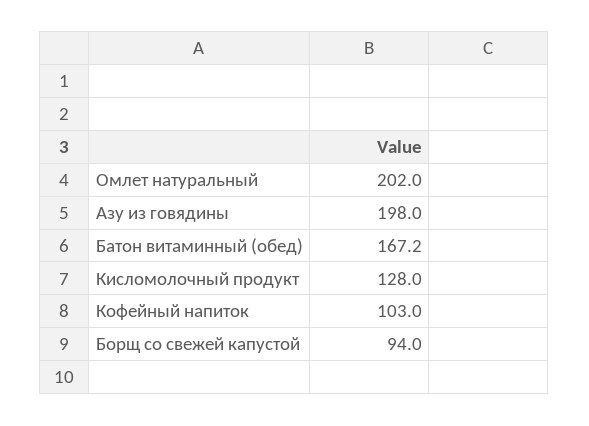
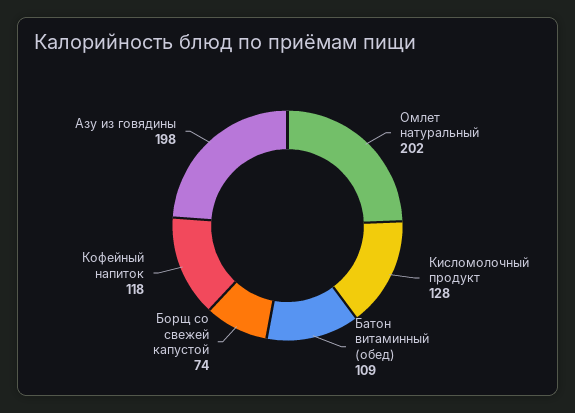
  {
    "Омлет натуральный": 202,
    "Азу из говядины": 198,
-   "Батон витаминный (обед)": 167.2,
+   "Батон витаминный (обед)": 109,
    "Кисломолочный продукт": 128,
-   "Кофейный напиток": 103,
+   "Кофейный напиток": 118,
-   "Борщ со свежей капустой": 94
+   "Борщ со свежей капустой": 74
  }

